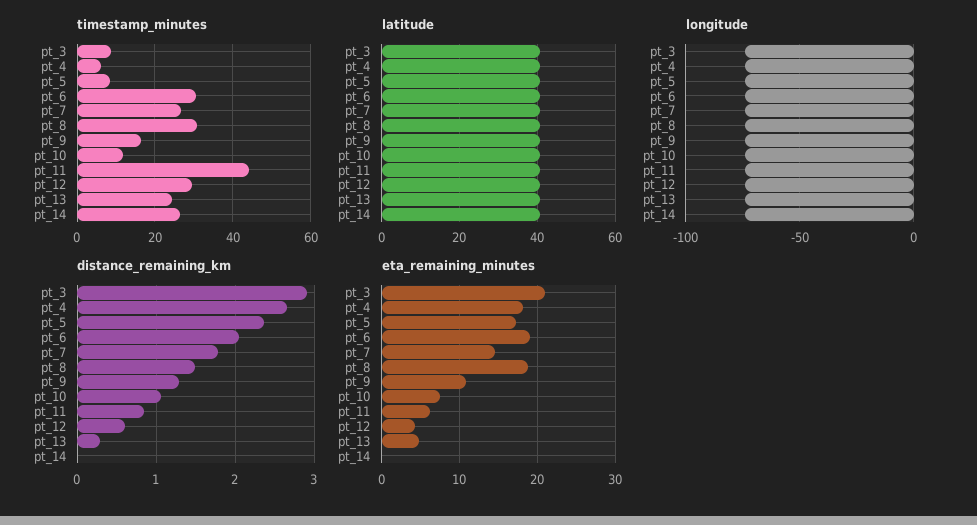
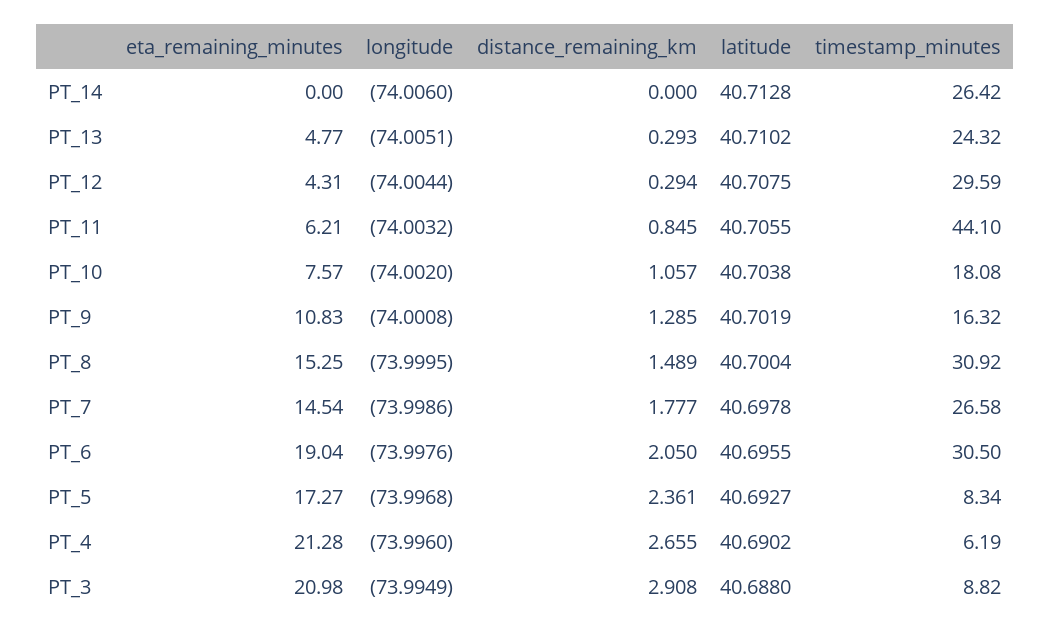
  {
    "timestamp_minutes": {
      "pt_3": 8.82,
      "pt_4": 6.19,
      "pt_5": 8.34,
      "pt_6": 30.5,
      "pt_7": 26.58,
      "pt_8": 30.92,
      "pt_9": 16.32,
-     "pt_10": 12,
+     "pt_10": 18.08,
      "pt_11": 44.1,
      "pt_12": 29.59,
      "pt_13": 24.32,
      "pt_14": 26.42
    },
    "latitude": {
      "pt_3": 40.688,
      "pt_4": 40.6902,
      "pt_5": 40.6927,
      "pt_6": 40.6955,
      "pt_7": 40.6978,
      "pt_8": 40.7004,
      "pt_9": 40.7019,
      "pt_10": 40.7038,
      "pt_11": 40.7055,
      "pt_12": 40.7075,
      "pt_13": 40.7102,
      "pt_14": 40.7128
    },
    "longitude": {
      "pt_3": -73.9949,
      "pt_4": -73.996,
      "pt_5": -73.9968,
      "pt_6": -73.9976,
      "pt_7": -73.9986,
      "pt_8": -73.9995,
      "pt_9": -74.0008,
      "pt_10": -74.002,
      "pt_11": -74.0032,
      "pt_12": -74.0044,
      "pt_13": -74.0051,
      "pt_14": -74.006
    },
    "distance_remaining_km": {
      "pt_3": 2.908,
      "pt_4": 2.655,
      "pt_5": 2.361,
      "pt_6": 2.05,
      "pt_7": 1.777,
      "pt_8": 1.489,
      "pt_9": 1.285,
      "pt_10": 1.057,
      "pt_11": 0.845,
-     "pt_12": 0.6,
+     "pt_12": 0.294,
      "pt_13": 0.293,
      "pt_14": 0
    },
    "eta_remaining_minutes": {
      "pt_3": 20.98,
-     "pt_4": 18,
+     "pt_4": 21.28,
      "pt_5": 17.27,
      "pt_6": 19.04,
      "pt_7": 14.54,
-     "pt_8": 19,
+     "pt_8": 15.25,
      "pt_9": 10.83,
      "pt_10": 7.57,
      "pt_11": 6.21,
      "pt_12": 4.31,
      "pt_13": 4.77,
      "pt_14": 0
    }
  }

